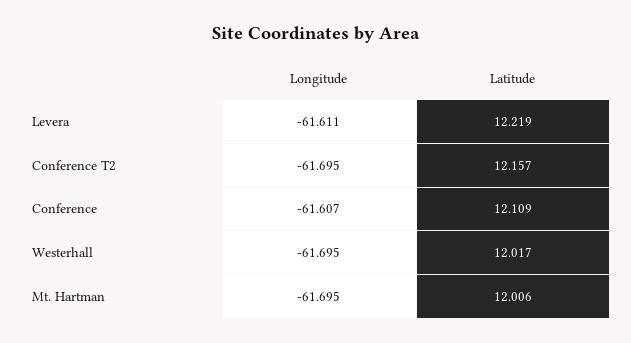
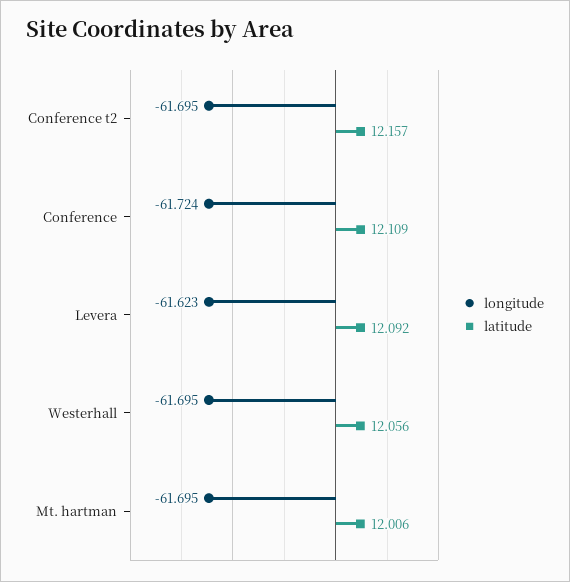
  {
    "Longitude": {
-     "Levera": -61.611,
+     "Levera": -61.623,
      "Conference T2": -61.695,
-     "Conference": -61.607,
+     "Conference": -61.724,
      "Westerhall": -61.695,
      "Mt. Hartman": -61.695
    },
    "Latitude": {
-     "Levera": 12.219,
+     "Levera": 12.092,
      "Conference T2": 12.157,
      "Conference": 12.109,
-     "Westerhall": 12.017,
+     "Westerhall": 12.056,
      "Mt. Hartman": 12.006
    }
  }

